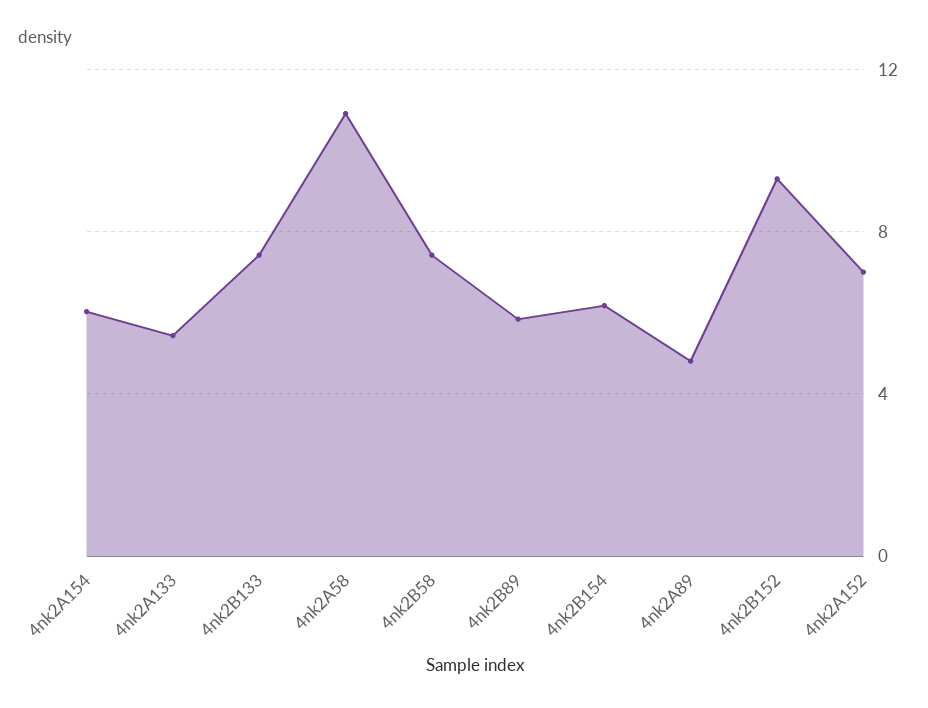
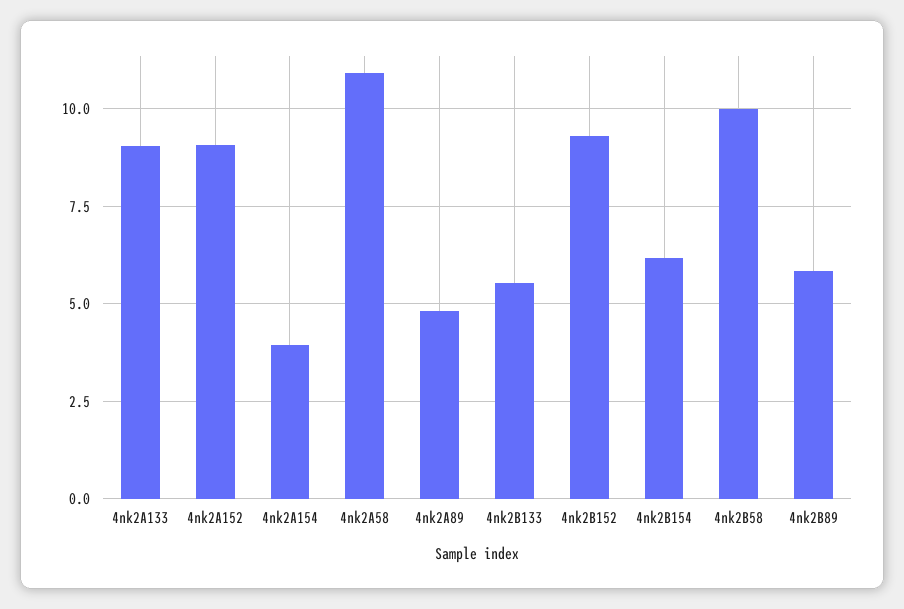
  {
-   "4nk2A154": 6,
+   "4nk2A154": 4,
-   "4nk2A133": 5.5,
+   "4nk2A133": 9,
-   "4nk2B133": 7.5,
+   "4nk2B133": 5.5,
    "4nk2A58": 11,
-   "4nk2B58": 7.5,
+   "4nk2B58": 10,
    "4nk2B89": 5.75,
    "4nk2B154": 6.25,
    "4nk2A89": 4.75,
    "4nk2B152": 9.25,
-   "4nk2A152": 7
+   "4nk2A152": 9
  }

